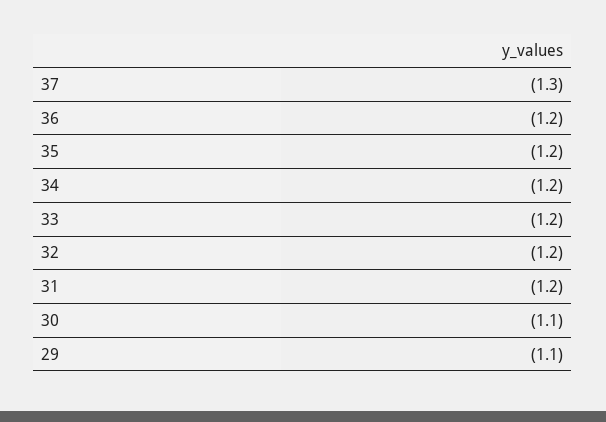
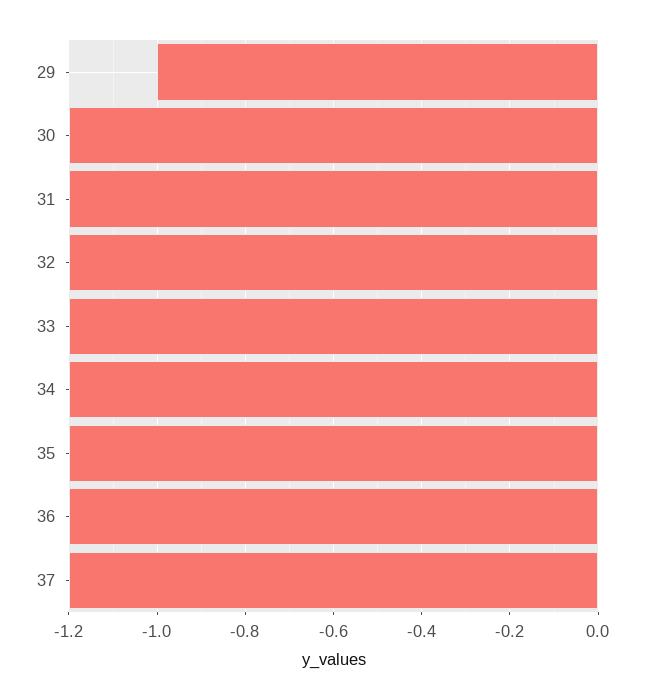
  {
-   "37": -1.3,
+   "37": -1.2,
    "36": -1.2,
    "35": -1.2,
    "34": -1.2,
    "33": -1.2,
    "32": -1.2,
    "31": -1.2,
-   "30": -1.1,
+   "30": -1.2,
-   "29": -1.1
+   "29": -1
  }

